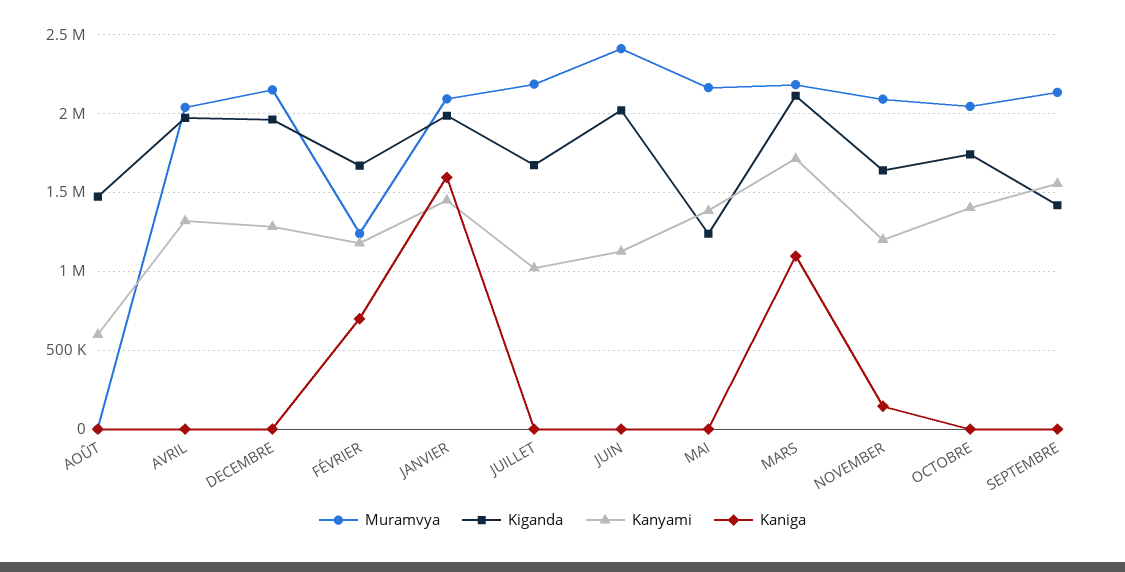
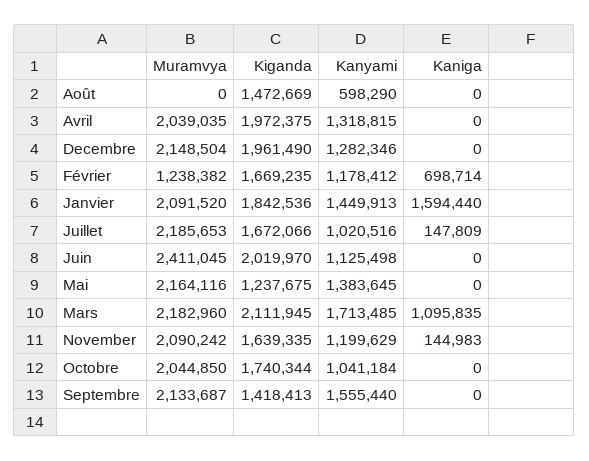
  {
    "Muramvya": {
      "AOÛT": 0,
      "AVRIL": 2039035,
      "DECEMBRE": 2148504,
      "FÉVRIER": 1238382,
      "JANVIER": 2091520,
      "JUILLET": 2185653,
      "JUIN": 2411045,
      "MAI": 2164116,
      "MARS": 2182960,
      "NOVEMBER": 2090242,
      "OCTOBRE": 2044850,
      "SEPTEMBRE": 2133687
    },
    "Kiganda": {
      "AOÛT": 1472669,
      "AVRIL": 1972375,
      "DECEMBRE": 1961490,
      "FÉVRIER": 1669235,
-     "JANVIER": 2000000,
+     "JANVIER": 1842536,
      "JUILLET": 1672066,
      "JUIN": 2019970,
      "MAI": 1237675,
      "MARS": 2111945,
      "NOVEMBER": 1639335,
      "OCTOBRE": 1740344,
      "SEPTEMBRE": 1418413
    },
    "Kanyami": {
      "AOÛT": 598290,
      "AVRIL": 1318815,
      "DECEMBRE": 1282346,
      "FÉVRIER": 1178412,
      "JANVIER": 1449913,
      "JUILLET": 1020516,
      "JUIN": 1125498,
      "MAI": 1383645,
      "MARS": 1713485,
      "NOVEMBER": 1199629,
-     "OCTOBRE": 1400000,
+     "OCTOBRE": 1041184,
      "SEPTEMBRE": 1555440
    },
    "Kaniga": {
      "AOÛT": 0,
      "AVRIL": 0,
      "DECEMBRE": 0,
      "FÉVRIER": 698714,
      "JANVIER": 1594440,
-     "JUILLET": 0,
+     "JUILLET": 147809,
      "JUIN": 0,
      "MAI": 0,
      "MARS": 1095835,
      "NOVEMBER": 144983,
      "OCTOBRE": 0,
      "SEPTEMBRE": 0
    }
  }

